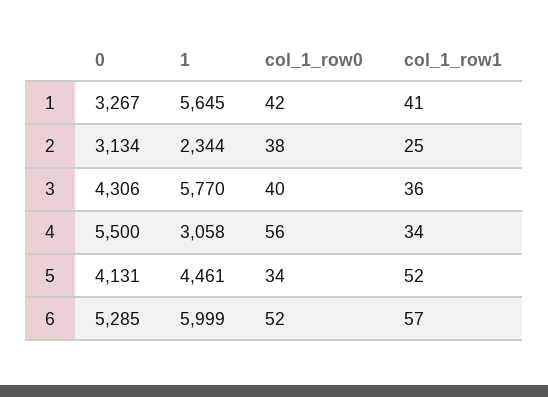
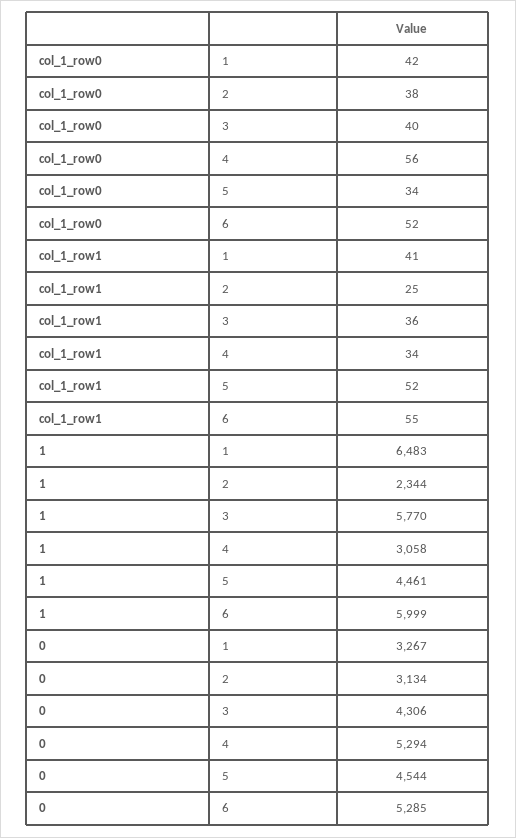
  {
    "0": {
      "1": 3267,
      "2": 3134,
      "3": 4306,
-     "4": 5500,
+     "4": 5294,
-     "5": 4131,
+     "5": 4544,
      "6": 5285
    },
    "1": {
-     "1": 5645,
+     "1": 6483,
      "2": 2344,
      "3": 5770,
      "4": 3058,
      "5": 4461,
      "6": 5999
    },
    "col_1_row0": {
      "1": 42,
      "2": 38,
      "3": 40,
      "4": 56,
      "5": 34,
      "6": 52
    },
    "col_1_row1": {
      "1": 41,
      "2": 25,
      "3": 36,
      "4": 34,
      "5": 52,
-     "6": 57
+     "6": 55
    }
  }

